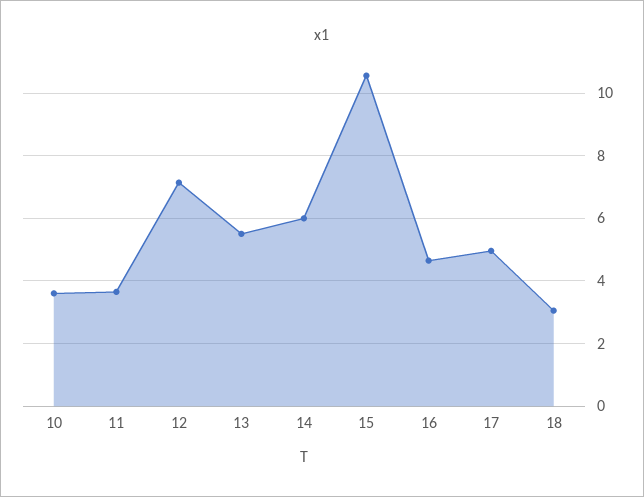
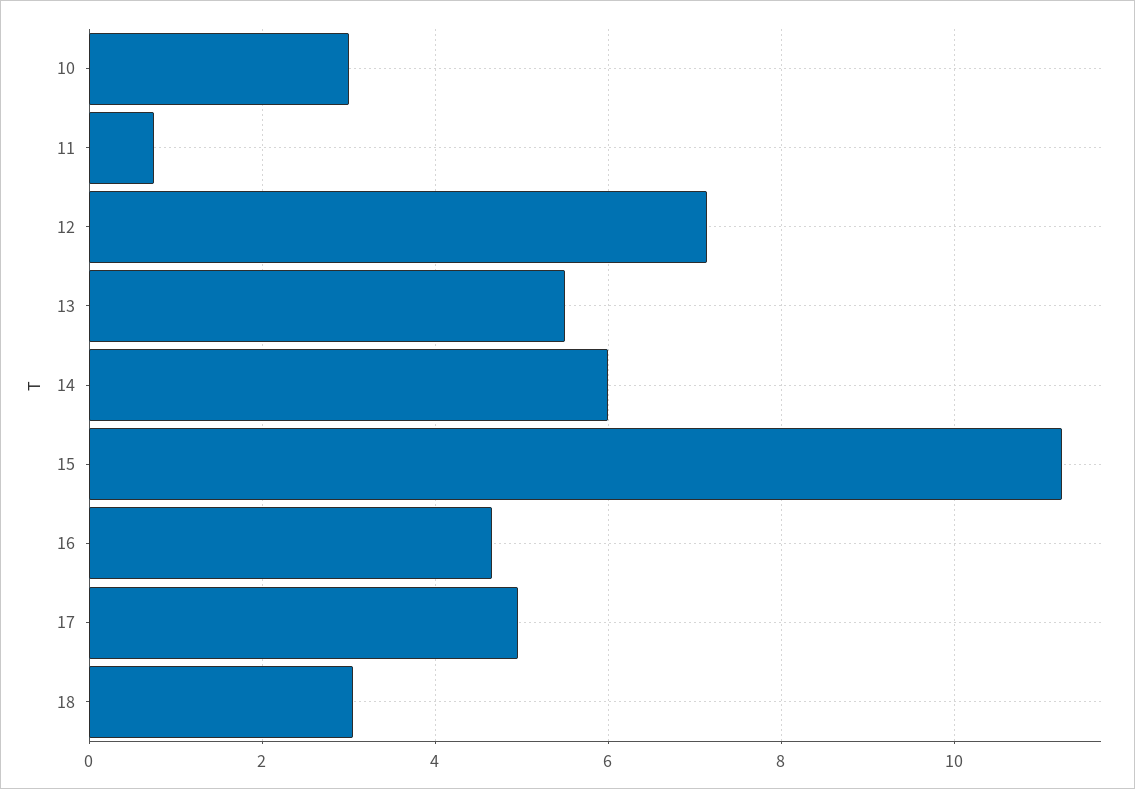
  {
-   "10": 3.6,
+   "10": 3,
-   "11": 3.6,
+   "11": 0.8,
    "12": 7.2,
    "13": 5.6,
    "14": 6,
-   "15": 10.6,
+   "15": 11.2,
    "16": 4.6,
    "17": 5,
    "18": 3
  }

